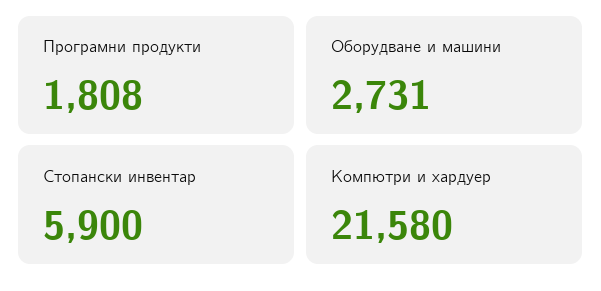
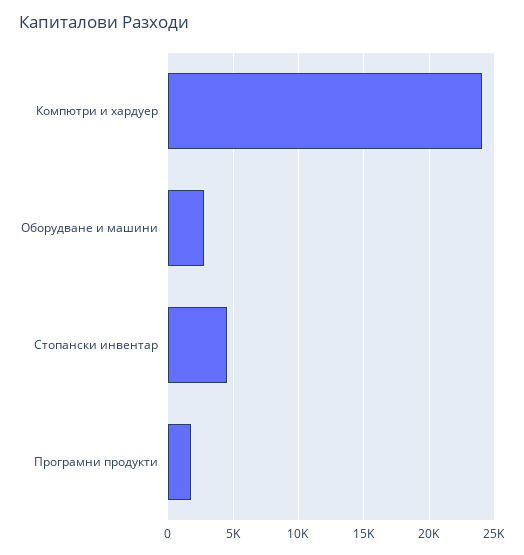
  {
    "Програмни продукти": 1808,
    "Оборудване и машини": 2731,
-   "Стопански инвентар": 5900,
+   "Стопански инвентар": 4500,
-   "Компютри и хардуер": 21580
+   "Компютри и хардуер": 24000
  }

